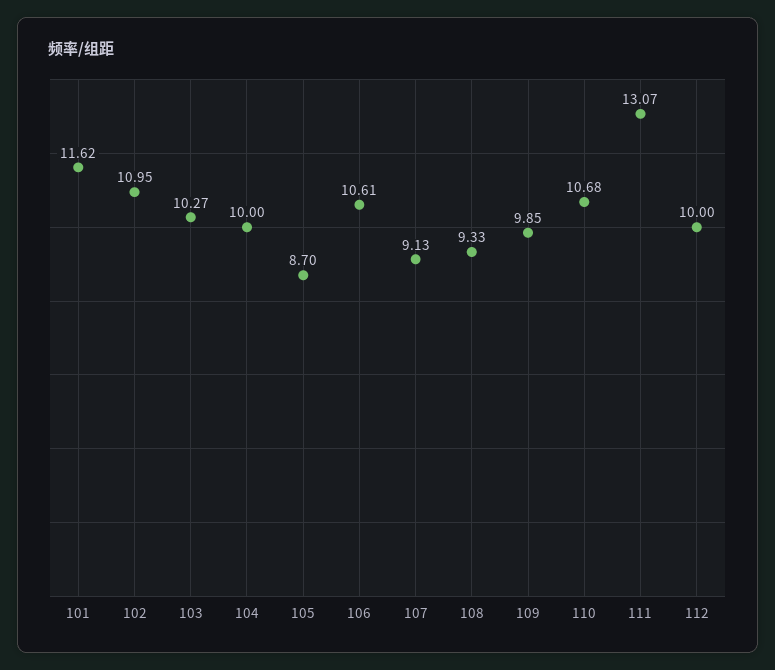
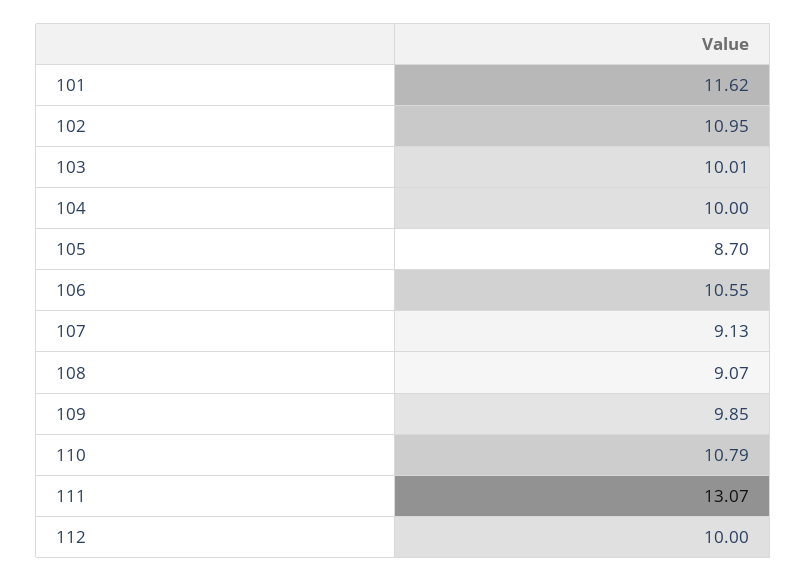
  {
    "101": 11.62,
    "102": 10.95,
-   "103": 10.27,
+   "103": 10.01,
    "104": 10,
    "105": 8.7,
-   "106": 10.61,
+   "106": 10.55,
    "107": 9.13,
-   "108": 9.33,
+   "108": 9.07,
    "109": 9.85,
-   "110": 10.68,
+   "110": 10.79,
    "111": 13.07,
    "112": 10
  }

